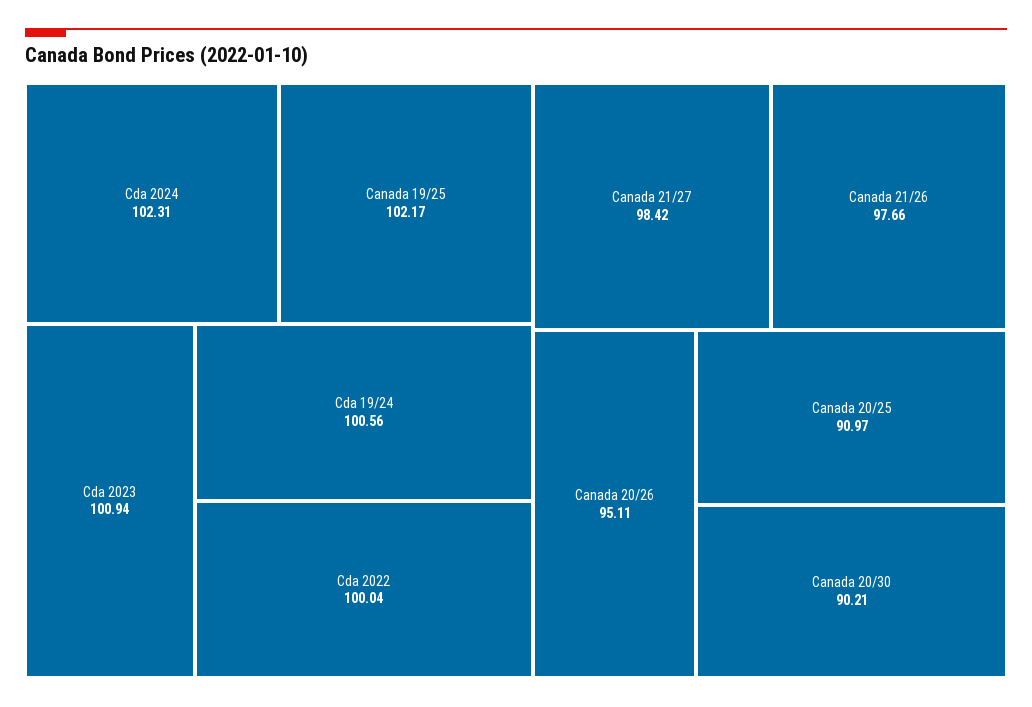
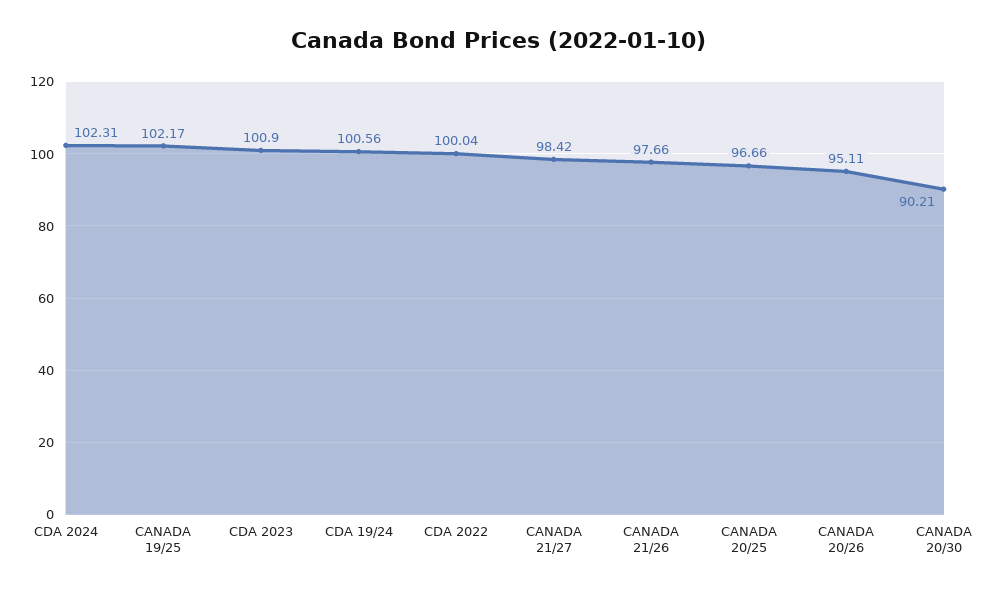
  {
    "Cda 2024": 102.31,
    "Canada 19/25": 102.17,
-   "Cda 2023": 100.94,
+   "Cda 2023": 100.9,
    "Cda 19/24": 100.56,
    "Cda 2022": 100.04,
    "Canada 21/27": 98.42,
    "Canada 21/26": 97.66,
    "Canada 20/26": 95.11,
-   "Canada 20/25": 90.97,
+   "Canada 20/25": 96.66,
    "Canada 20/30": 90.21
  }

